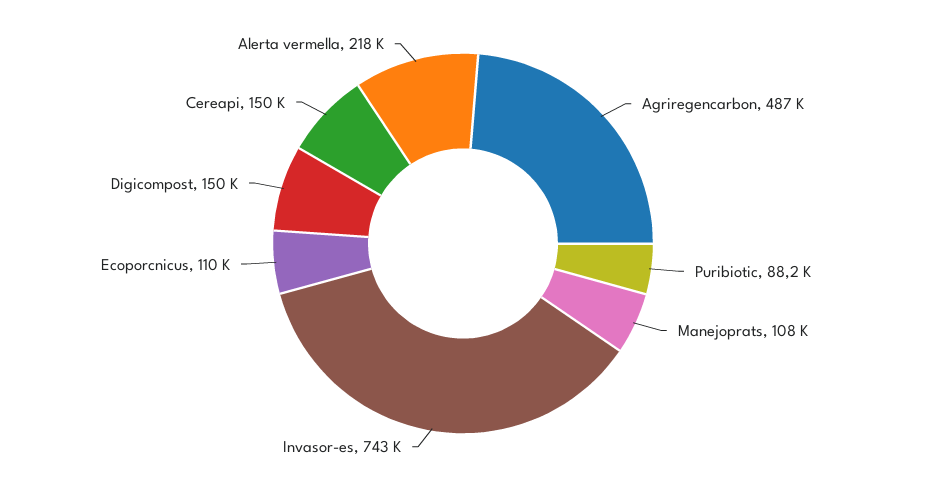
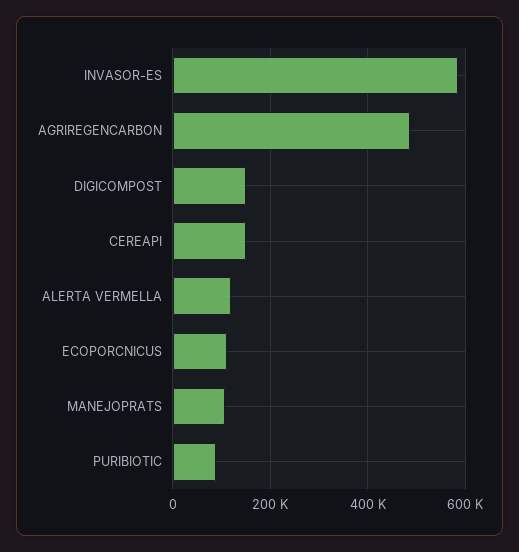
  {
    "Agriregencarbon": 487000,
    "Puribiotic": 88200,
    "Manejoprats": 108000,
-   "Invasor-es": 743000,
+   "Invasor-es": 580000,
    "Ecoporcnicus": 110000,
    "Digicompost": 150000,
    "Cereapi": 150000,
-   "Alerta vermella": 218000
+   "Alerta vermella": 120000
  }

